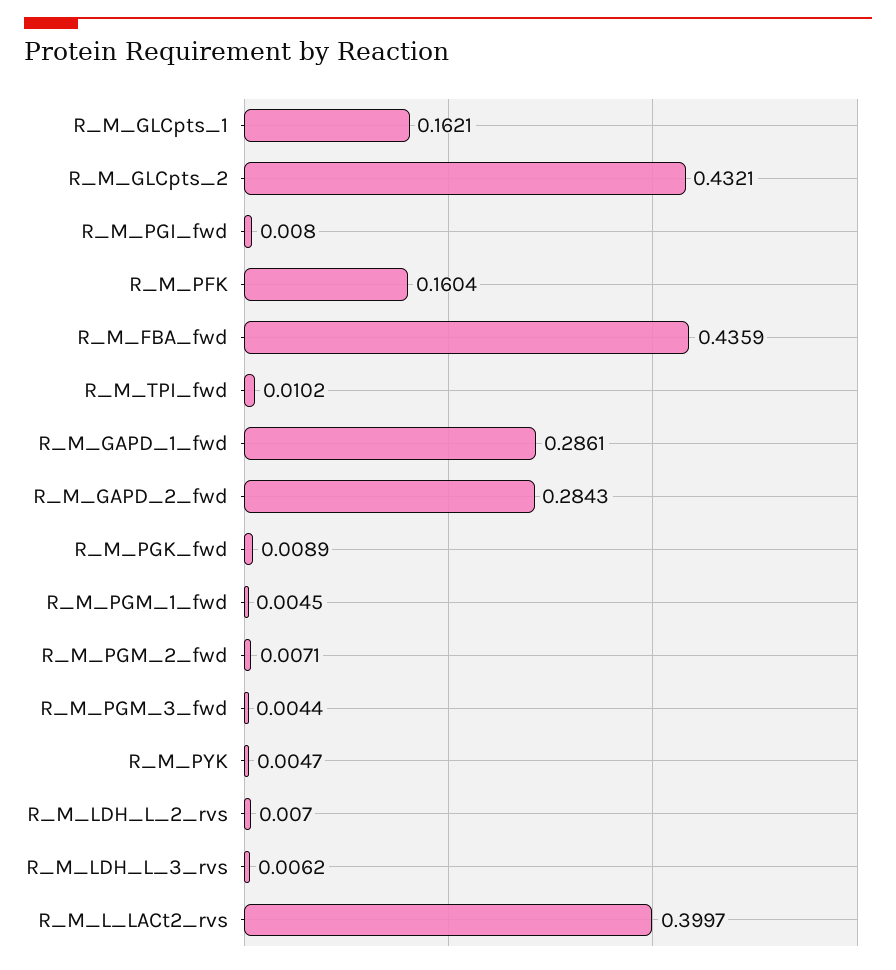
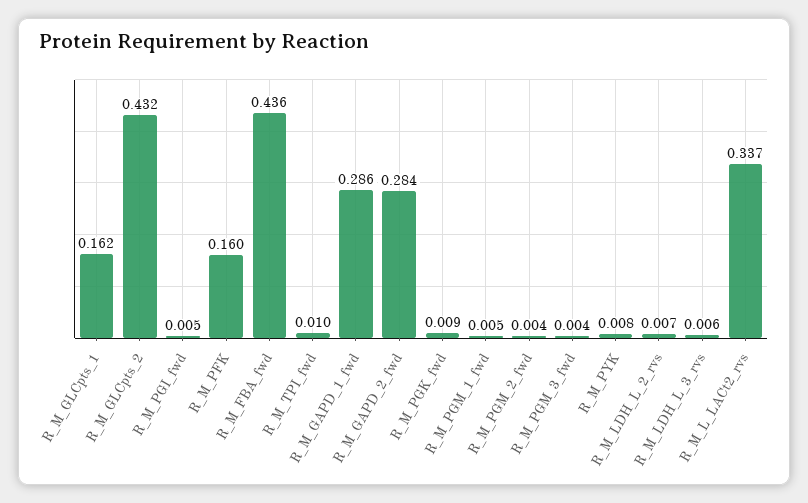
  {
    "R_M_GLCpts_1": 0.1621,
    "R_M_GLCpts_2": 0.4321,
-   "R_M_PGI_fwd": 0.008,
+   "R_M_PGI_fwd": 0.005,
    "R_M_PFK": 0.1604,
    "R_M_FBA_fwd": 0.4359,
    "R_M_TPI_fwd": 0.0102,
    "R_M_GAPD_1_fwd": 0.2861,
    "R_M_GAPD_2_fwd": 0.2843,
    "R_M_PGK_fwd": 0.0089,
    "R_M_PGM_1_fwd": 0.0045,
-   "R_M_PGM_2_fwd": 0.0071,
+   "R_M_PGM_2_fwd": 0.004,
    "R_M_PGM_3_fwd": 0.0044,
-   "R_M_PYK": 0.0047,
+   "R_M_PYK": 0.008,
    "R_M_LDH_L_2_rvs": 0.007,
    "R_M_LDH_L_3_rvs": 0.0062,
-   "R_M_L_LACt2_rvs": 0.3997
+   "R_M_L_LACt2_rvs": 0.337
  }

